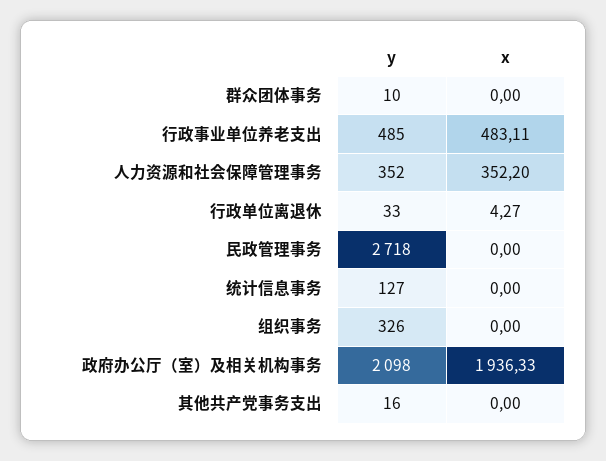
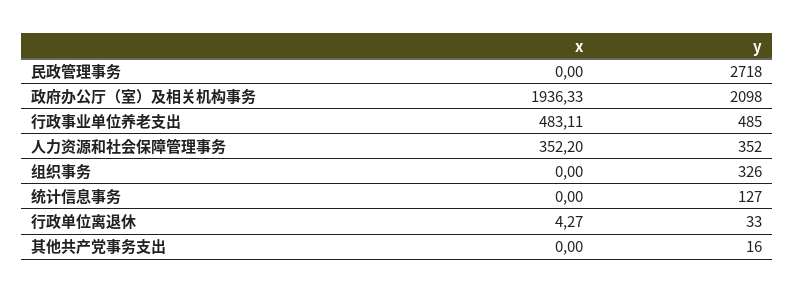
  {
    "y": {
-     "群众团体事务": 10,
      "行政事业单位养老支出": 485,
      "人力资源和社会保障管理事务": 352,
      "行政单位离退休": 33,
      "民政管理事务": 2718,
      "统计信息事务": 127,
      "组织事务": 326,
      "政府办公厅（室）及相关机构事务": 2098,
      "其他共产党事务支出": 16
    },
    "x": {
-     "群众团体事务": 0,
      "行政事业单位养老支出": 483.11,
      "人力资源和社会保障管理事务": 352.2,
      "行政单位离退休": 4.27,
      "民政管理事务": 0,
      "统计信息事务": 0,
      "组织事务": 0,
      "政府办公厅（室）及相关机构事务": 1936.33,
      "其他共产党事务支出": 0
    }
  }

